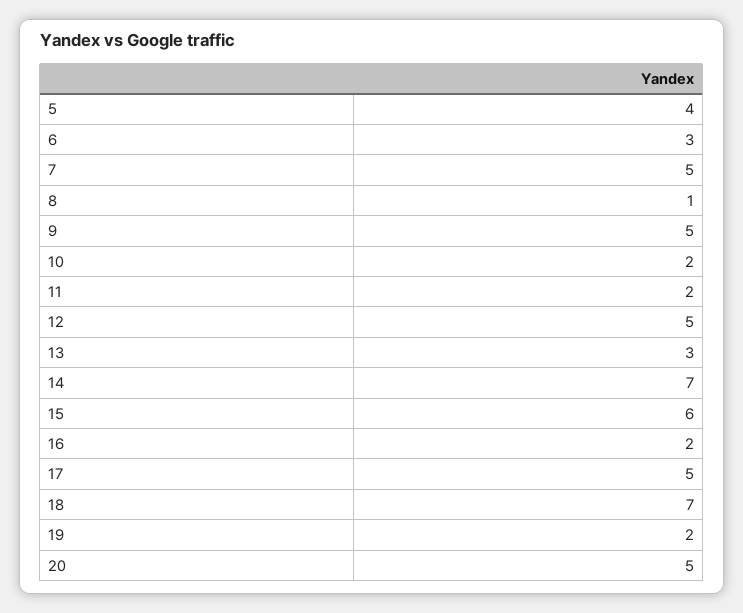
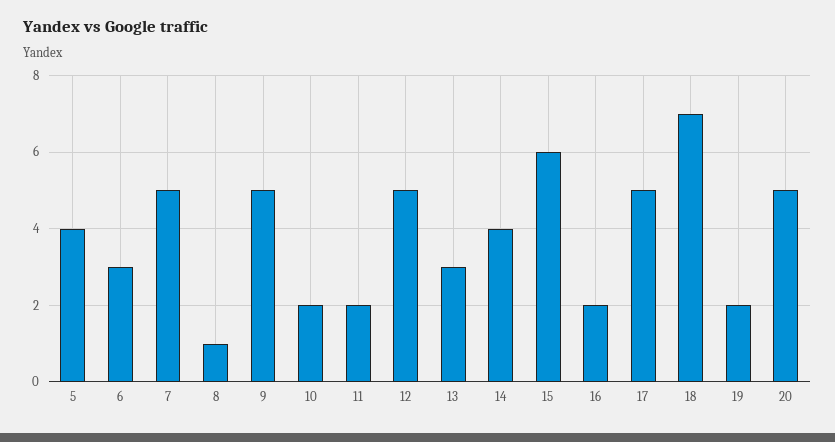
  {
    "5": 4,
    "6": 3,
    "7": 5,
    "8": 1,
    "9": 5,
    "10": 2,
    "11": 2,
    "12": 5,
    "13": 3,
-   "14": 7,
+   "14": 4,
    "15": 6,
    "16": 2,
    "17": 5,
    "18": 7,
    "19": 2,
    "20": 5
  }

